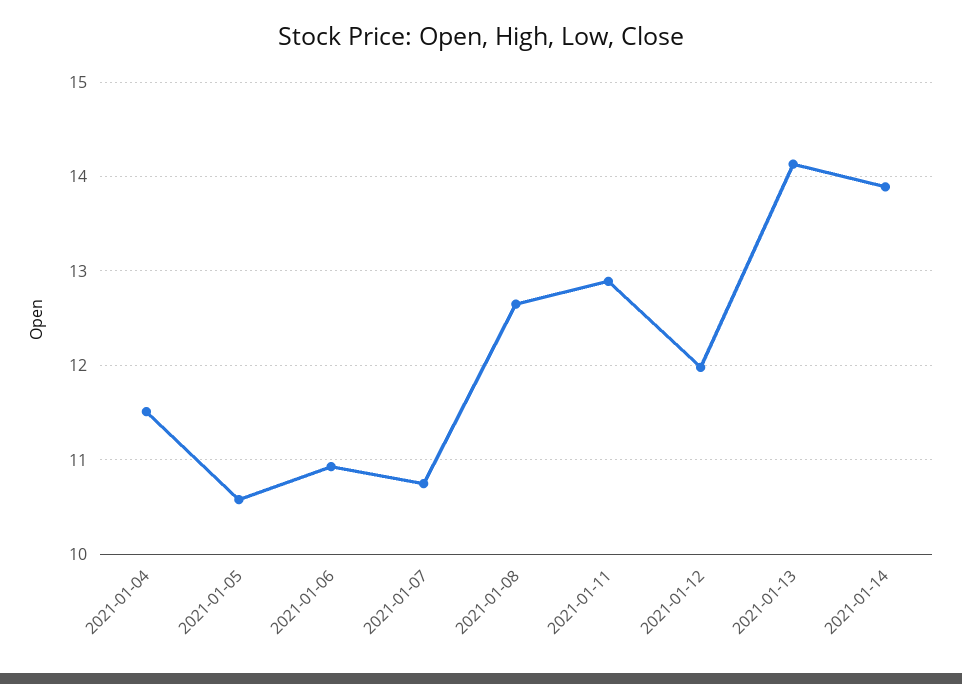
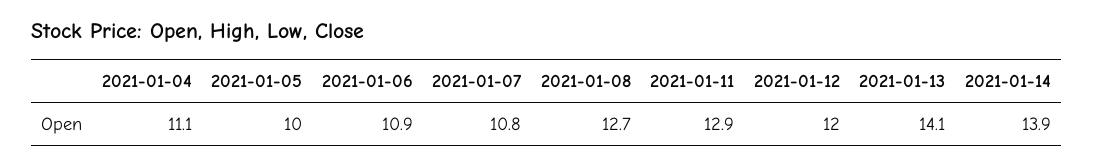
  {
-   "2021-01-04": 11.5,
+   "2021-01-04": 11.1,
-   "2021-01-05": 10.6,
+   "2021-01-05": 10,
    "2021-01-06": 10.9,
    "2021-01-07": 10.8,
    "2021-01-08": 12.7,
    "2021-01-11": 12.9,
    "2021-01-12": 12,
    "2021-01-13": 14.1,
    "2021-01-14": 13.9
  }

